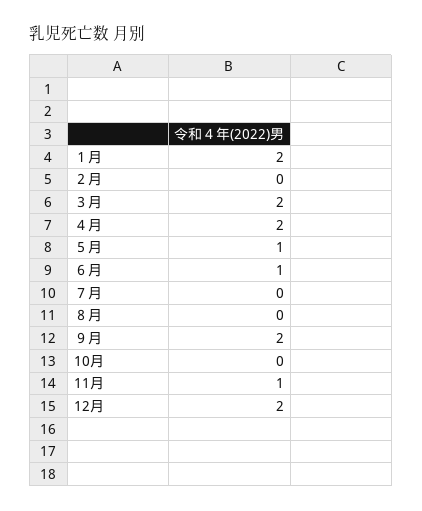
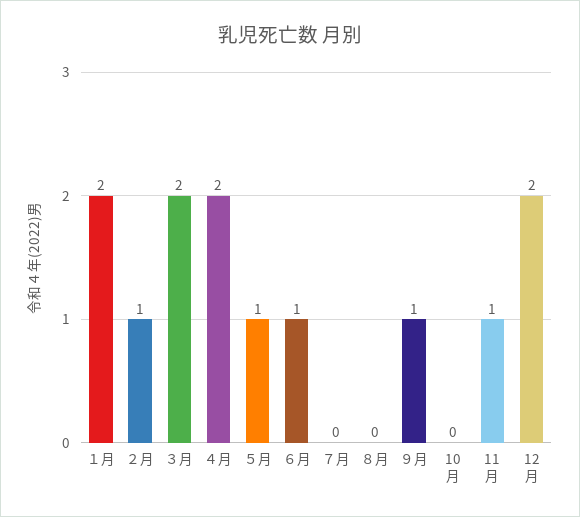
  {
    "１月": 2,
-   "２月": 0,
+   "２月": 1,
    "３月": 2,
    "４月": 2,
    "５月": 1,
    "６月": 1,
    "７月": 0,
    "８月": 0,
-   "９月": 2,
+   "９月": 1,
    "10月": 0,
    "11月": 1,
    "12月": 2
  }

